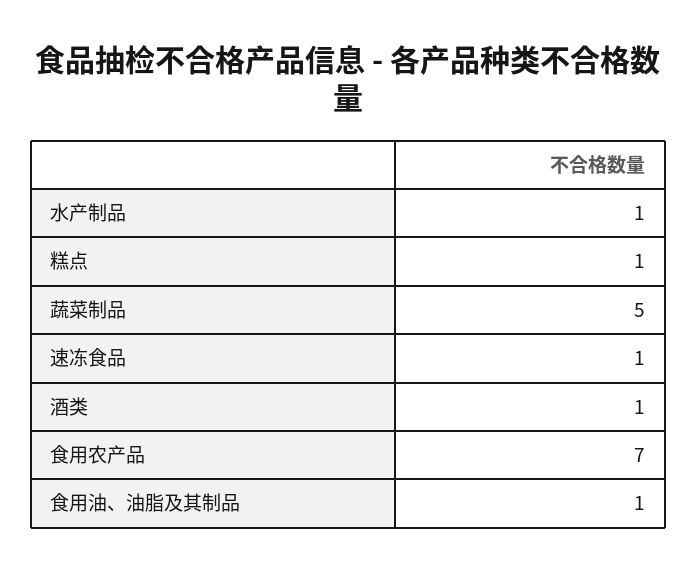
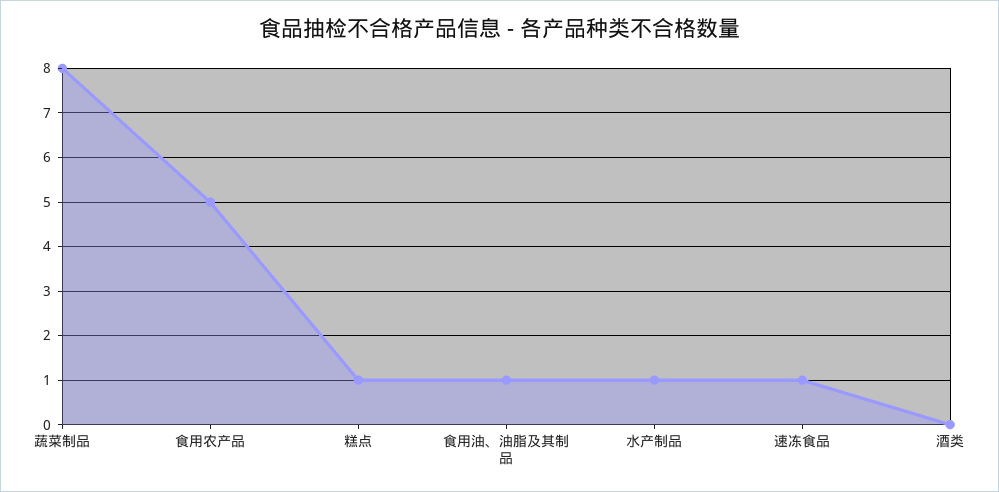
  {
    "水产制品": 1,
    "糕点": 1,
-   "蔬菜制品": 5,
+   "蔬菜制品": 8,
    "速冻食品": 1,
-   "酒类": 1,
+   "酒类": 0,
-   "食用农产品": 7,
+   "食用农产品": 5,
    "食用油、油脂及其制品": 1
  }

